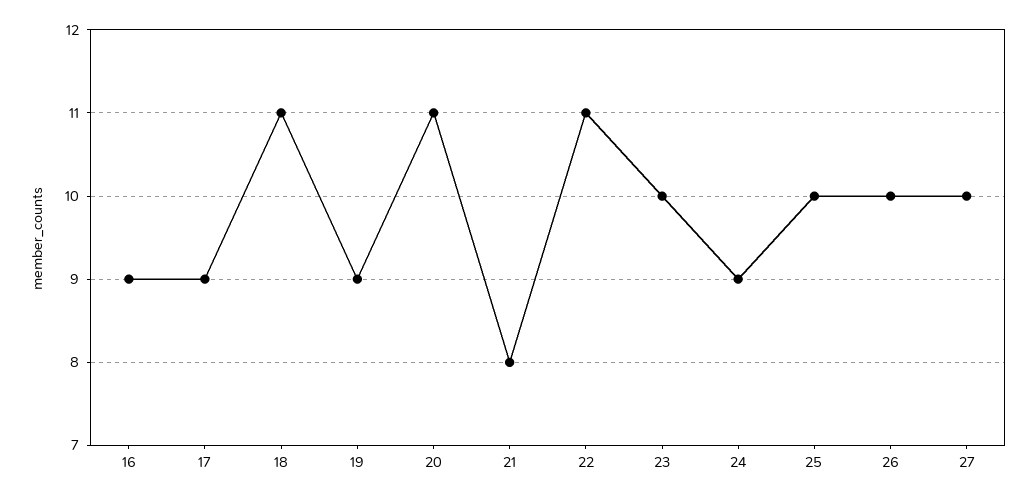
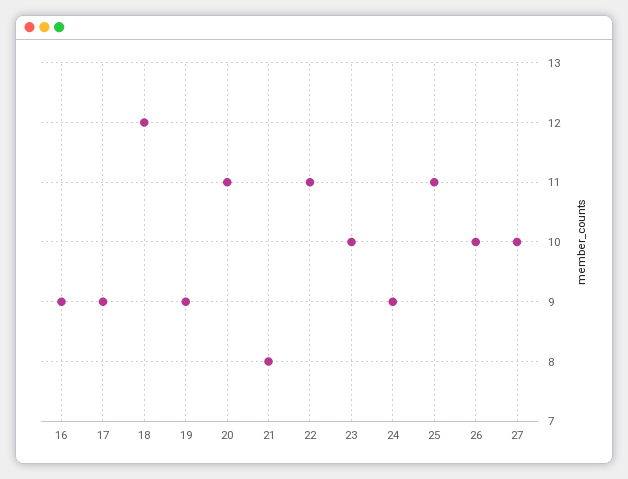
  {
    "16": 9,
    "17": 9,
-   "18": 11,
+   "18": 12,
    "19": 9,
    "20": 11,
    "21": 8,
    "22": 11,
    "23": 10,
    "24": 9,
-   "25": 10,
+   "25": 11,
    "26": 10,
    "27": 10
  }

